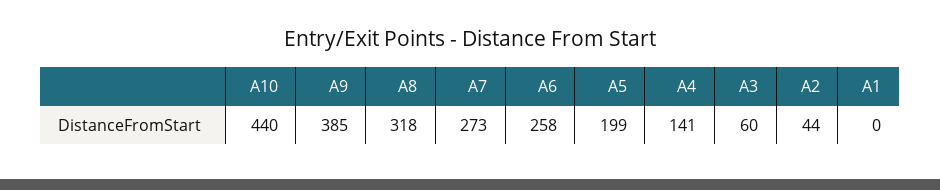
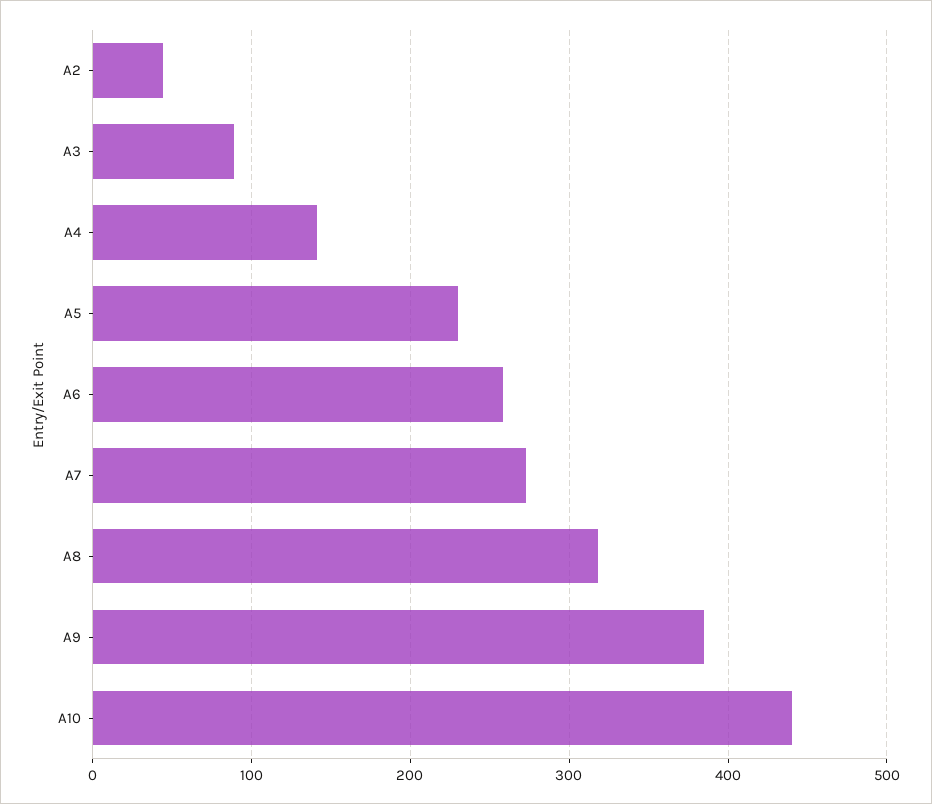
  {
    "A10": 440,
    "A9": 385,
    "A8": 318,
    "A7": 273,
    "A6": 258,
-   "A5": 199,
+   "A5": 230,
    "A4": 141,
-   "A3": 60,
+   "A3": 90,
-   "A2": 44,
+   "A2": 44
-   "A1": 0
  }

